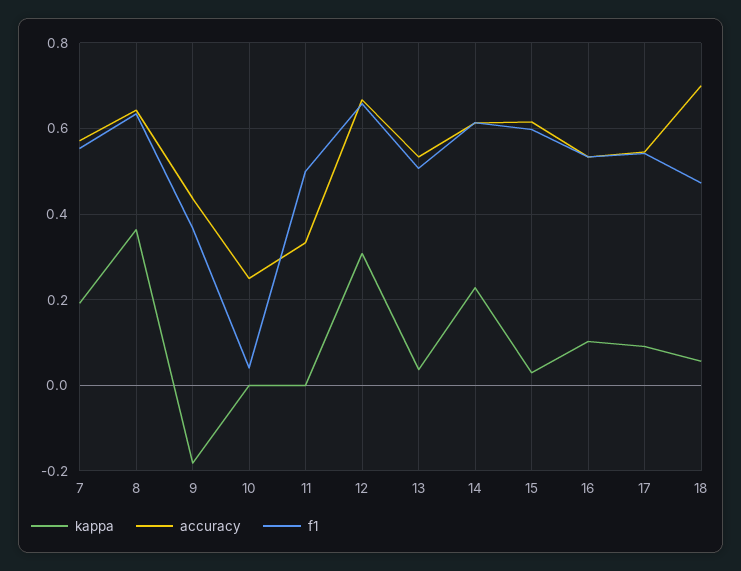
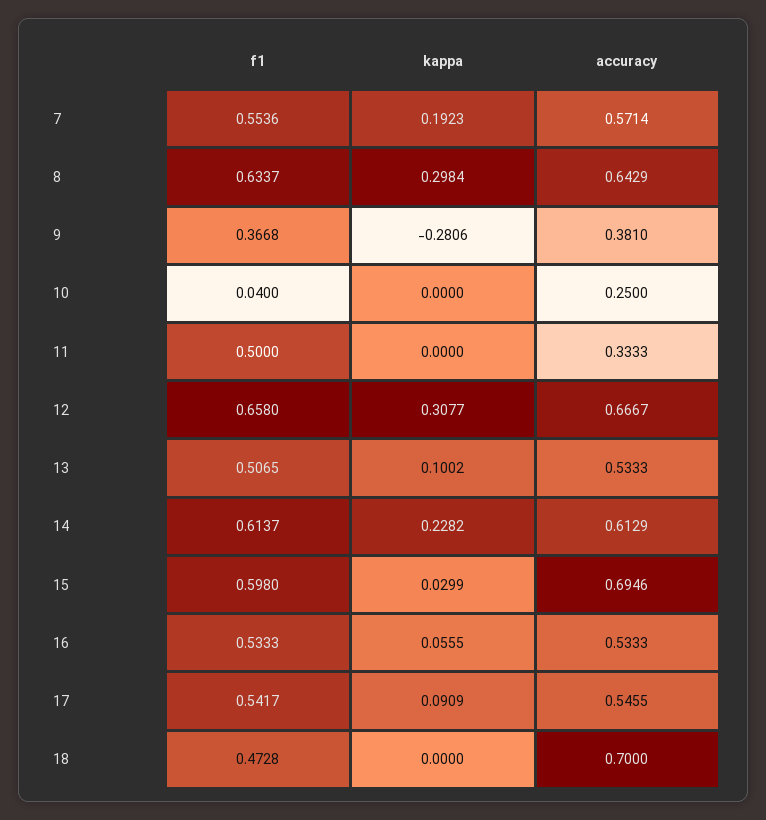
  {
    "kappa": {
      "7": 0.1923,
-     "8": 0.36,
+     "8": 0.2984,
-     "9": -0.18,
+     "9": -0.2806,
      "10": 0,
      "11": 0,
      "12": 0.3077,
-     "13": 0.04,
+     "13": 0.1002,
      "14": 0.2282,
      "15": 0.0299,
-     "16": 0.1,
+     "16": 0.0555,
      "17": 0.0909,
-     "18": 0.06
+     "18": 0
    },
    "accuracy": {
      "7": 0.5714,
      "8": 0.6429,
-     "9": 0.44,
+     "9": 0.381,
      "10": 0.25,
      "11": 0.3333,
      "12": 0.6667,
      "13": 0.5333,
      "14": 0.6129,
-     "15": 0.62,
+     "15": 0.6946,
      "16": 0.5333,
      "17": 0.5455,
      "18": 0.7
    },
    "f1": {
      "7": 0.5536,
      "8": 0.6337,
      "9": 0.3668,
      "10": 0.04,
      "11": 0.5,
      "12": 0.658,
      "13": 0.5065,
      "14": 0.6137,
      "15": 0.598,
      "16": 0.5333,
      "17": 0.5417,
      "18": 0.4728
    }
  }

